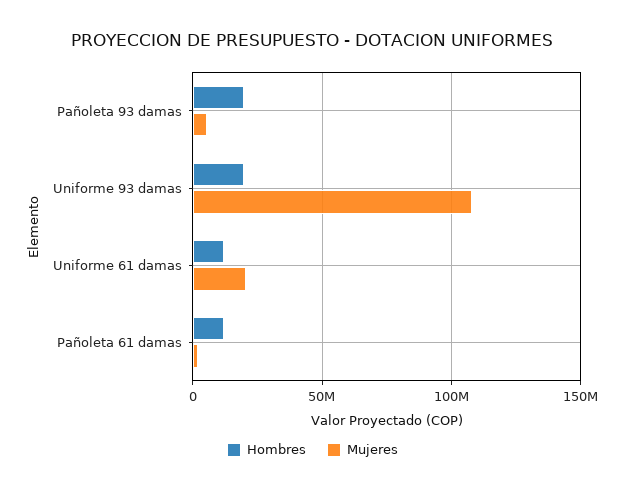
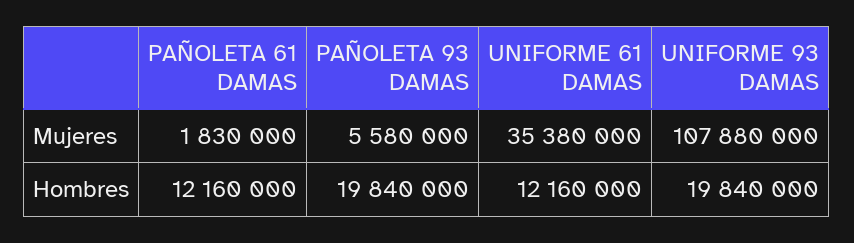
  {
    "Hombres": {
      "Pañoleta 93 damas": 19840000,
      "Uniforme 93 damas": 19840000,
      "Uniforme 61 damas": 12160000,
      "Pañoleta 61 damas": 12160000
    },
    "Mujeres": {
      "Pañoleta 93 damas": 5580000,
      "Uniforme 93 damas": 107880000,
-     "Uniforme 61 damas": 20000000,
+     "Uniforme 61 damas": 35380000,
      "Pañoleta 61 damas": 1830000
    }
  }

